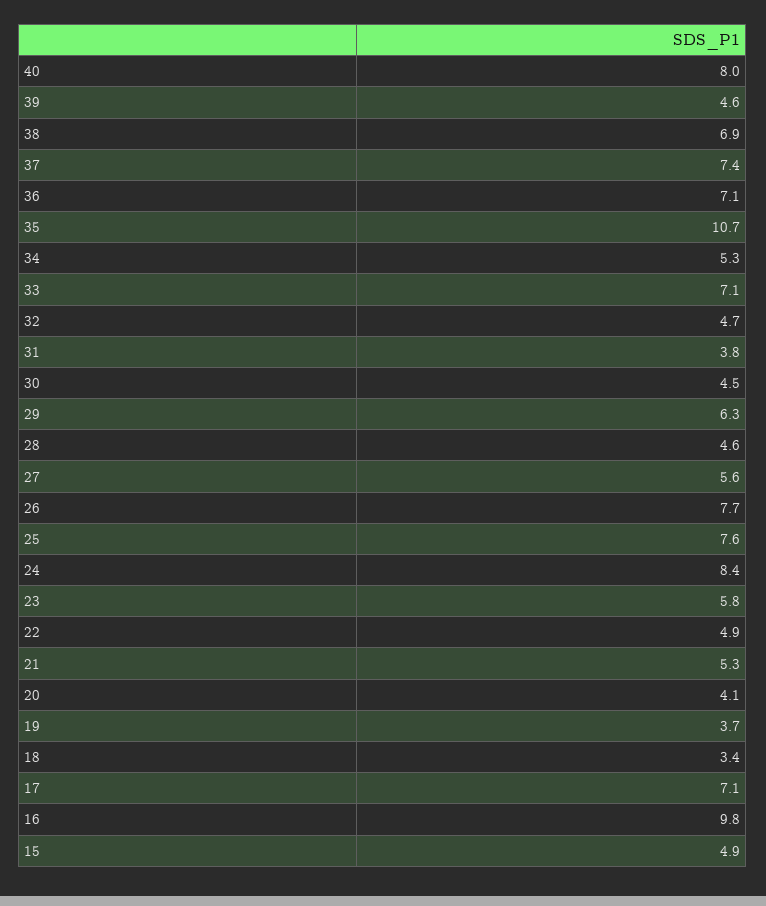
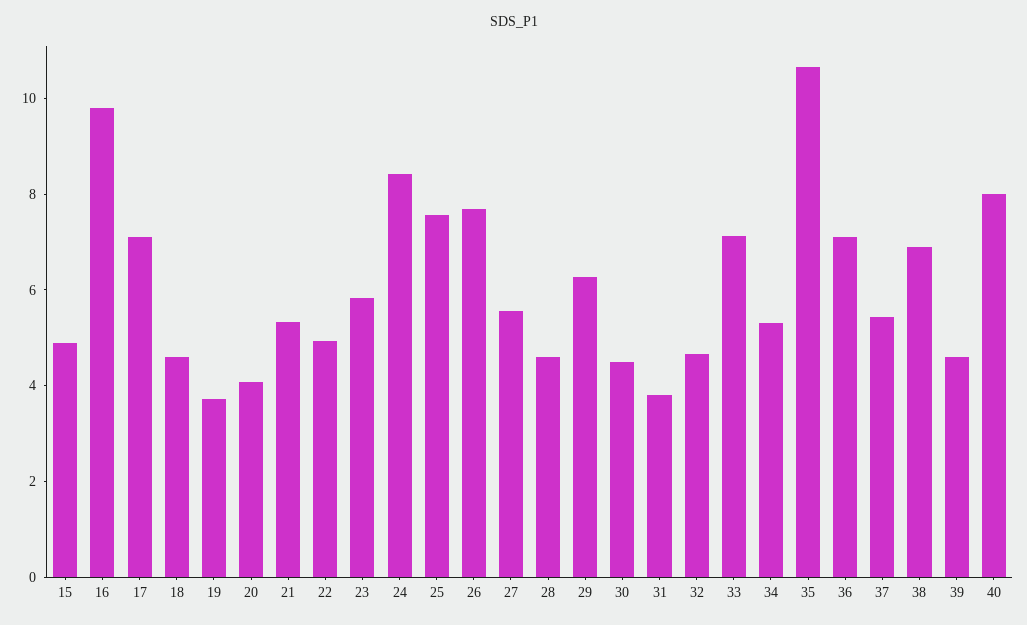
  {
    "40": 8,
    "39": 4.6,
    "38": 6.9,
-   "37": 7.4,
+   "37": 5.5,
    "36": 7.1,
    "35": 10.7,
    "34": 5.3,
    "33": 7.1,
    "32": 4.7,
    "31": 3.8,
    "30": 4.5,
    "29": 6.3,
    "28": 4.6,
    "27": 5.6,
    "26": 7.7,
    "25": 7.6,
    "24": 8.4,
    "23": 5.8,
    "22": 4.9,
    "21": 5.3,
    "20": 4.1,
    "19": 3.7,
-   "18": 3.4,
+   "18": 4.5,
    "17": 7.1,
    "16": 9.8,
    "15": 4.9
  }

